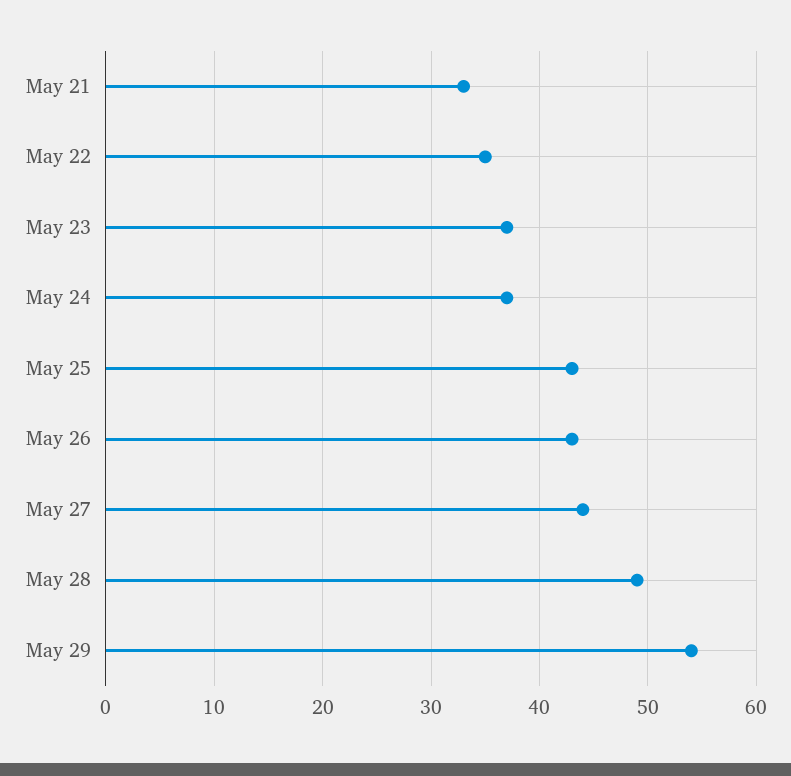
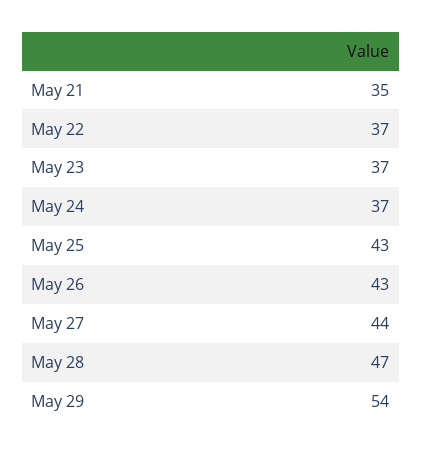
  {
-   "May 21": 33,
+   "May 21": 35,
-   "May 22": 35,
+   "May 22": 37,
    "May 23": 37,
    "May 24": 37,
    "May 25": 43,
    "May 26": 43,
    "May 27": 44,
-   "May 28": 49,
+   "May 28": 47,
    "May 29": 54
  }

